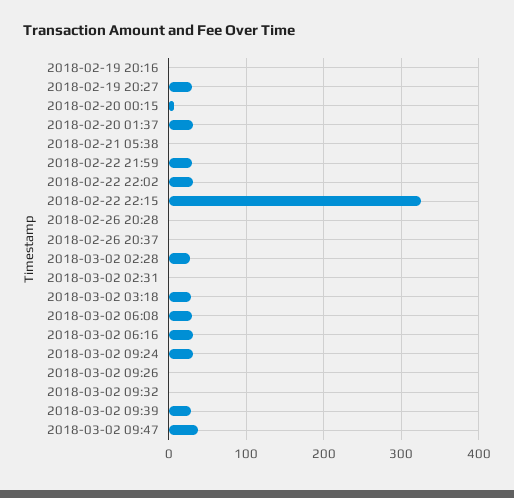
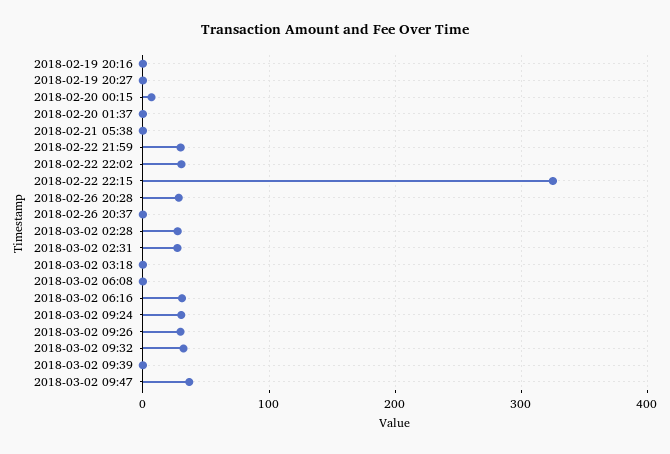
  {
    "2018-02-19 20:16": 0,
-   "2018-02-19 20:27": 30,
+   "2018-02-19 20:27": 0,
    "2018-02-20 00:15": 10,
-   "2018-02-20 01:37": 30,
+   "2018-02-20 01:37": 0,
    "2018-02-21 05:38": 0,
    "2018-02-22 21:59": 30,
    "2018-02-22 22:02": 30,
    "2018-02-22 22:15": 330,
-   "2018-02-26 20:28": 0,
+   "2018-02-26 20:28": 30,
    "2018-02-26 20:37": 0,
    "2018-03-02 02:28": 30,
-   "2018-03-02 02:31": 0,
+   "2018-03-02 02:31": 30,
-   "2018-03-02 03:18": 30,
+   "2018-03-02 03:18": 0,
-   "2018-03-02 06:08": 30,
+   "2018-03-02 06:08": 0,
    "2018-03-02 06:16": 30,
    "2018-03-02 09:24": 30,
-   "2018-03-02 09:26": 0,
+   "2018-03-02 09:26": 30,
-   "2018-03-02 09:32": 0,
+   "2018-03-02 09:32": 30,
-   "2018-03-02 09:39": 30,
+   "2018-03-02 09:39": 0,
    "2018-03-02 09:47": 40
  }

